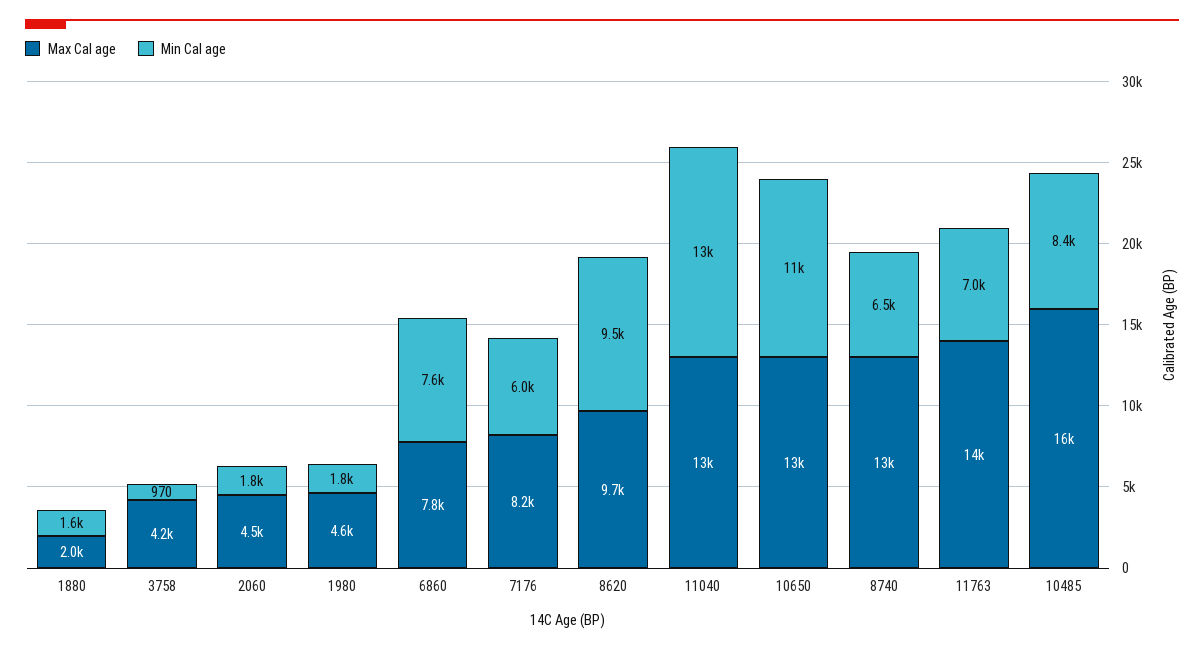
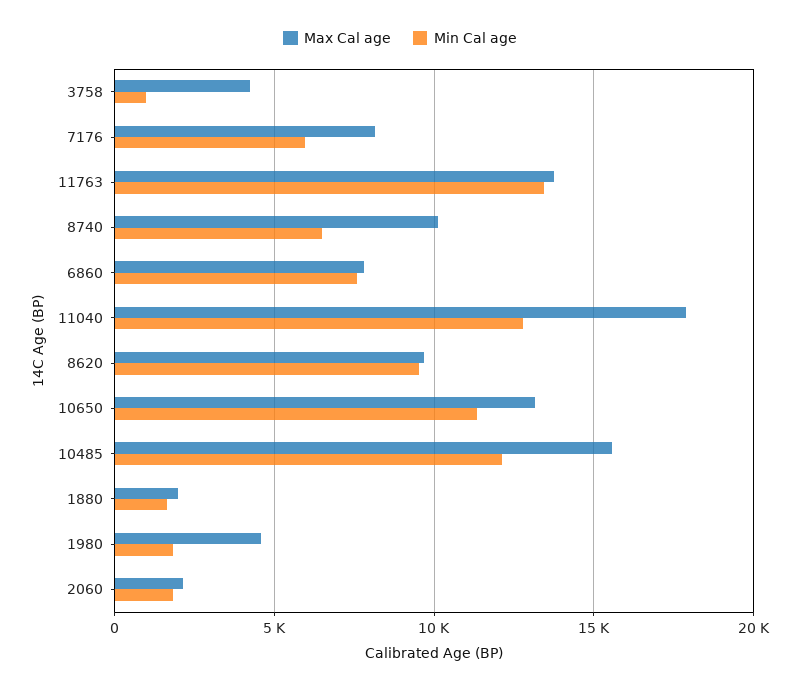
  {
    "Max Cal age": {
      "1880": 2000,
      "3758": 4200,
-     "2060": 4500,
+     "2060": 2000,
      "1980": 4600,
      "6860": 7800,
      "7176": 8200,
      "8620": 9700,
-     "11040": 13000,
+     "11040": 18000,
      "10650": 13000,
-     "8740": 13000,
+     "8740": 10000,
      "11763": 14000,
      "10485": 16000
    },
    "Min Cal age": {
      "1880": 1600,
      "3758": 970,
      "2060": 1800,
      "1980": 1800,
      "6860": 7600,
      "7176": 6000,
      "8620": 9500,
      "11040": 13000,
      "10650": 11000,
      "8740": 6500,
-     "11763": 7000,
+     "11763": 13500,
-     "10485": 8400
+     "10485": 12000
    }
  }

